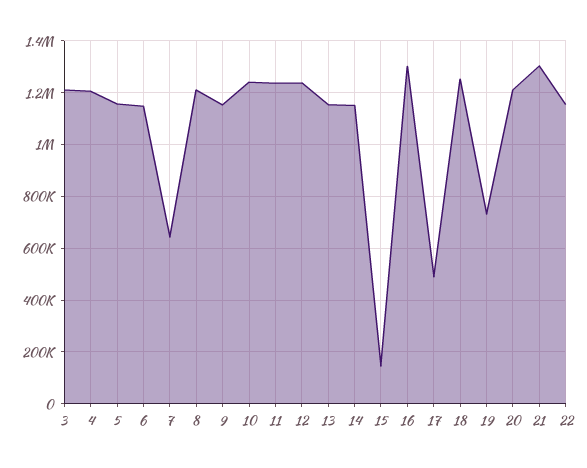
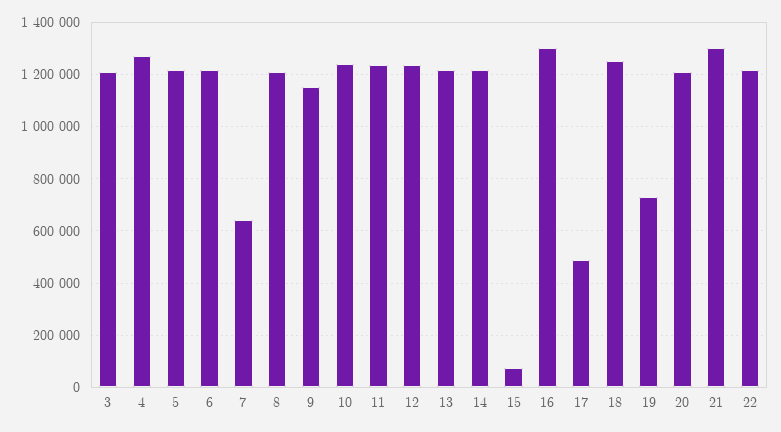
  {
    "3": 1200000,
-   "4": 1200000,
+   "4": 1275000,
-   "5": 1150000,
+   "5": 1225000,
-   "6": 1150000,
+   "6": 1225000,
    "7": 650000,
    "8": 1200000,
    "9": 1150000,
    "10": 1250000,
    "11": 1225000,
    "12": 1250000,
-   "13": 1150000,
+   "13": 1225000,
-   "14": 1150000,
+   "14": 1225000,
-   "15": 150000,
+   "15": 75000,
    "16": 1300000,
    "17": 500000,
    "18": 1250000,
    "19": 725000,
    "20": 1200000,
    "21": 1300000,
-   "22": 1150000
+   "22": 1225000
  }

